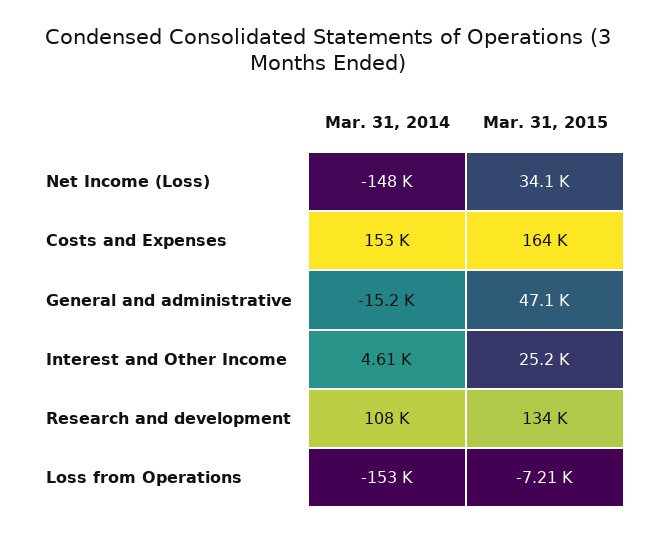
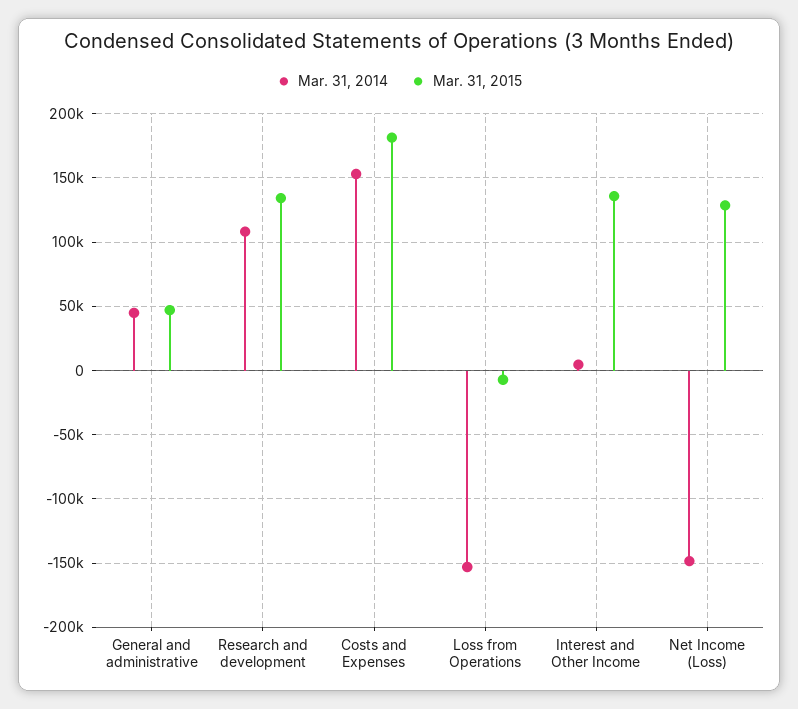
  {
    "Mar. 31, 2014": {
      "Net Income (Loss)": -148000,
      "Costs and Expenses": 153000,
-     "General and administrative": -15200,
+     "General and administrative": 45000,
      "Interest and Other Income": 4610,
      "Research and development": 108000,
      "Loss from Operations": -153000
    },
    "Mar. 31, 2015": {
-     "Net Income (Loss)": 34100,
+     "Net Income (Loss)": 130000,
-     "Costs and Expenses": 164000,
+     "Costs and Expenses": 180000,
      "General and administrative": 47100,
-     "Interest and Other Income": 25200,
+     "Interest and Other Income": 135000,
      "Research and development": 134000,
      "Loss from Operations": -7210
    }
  }

